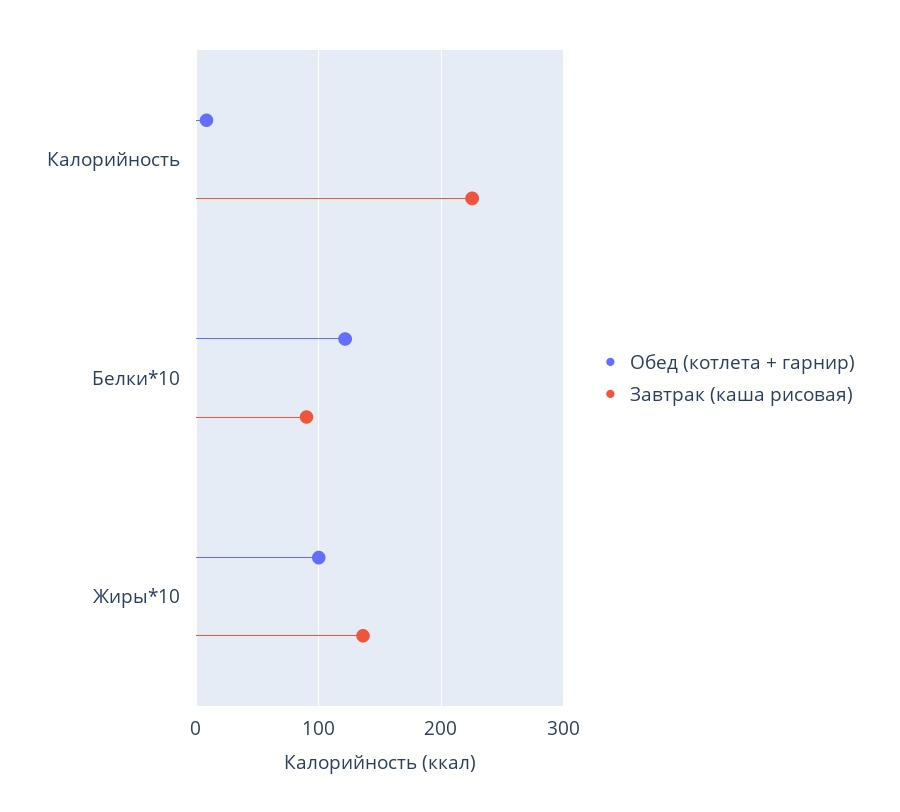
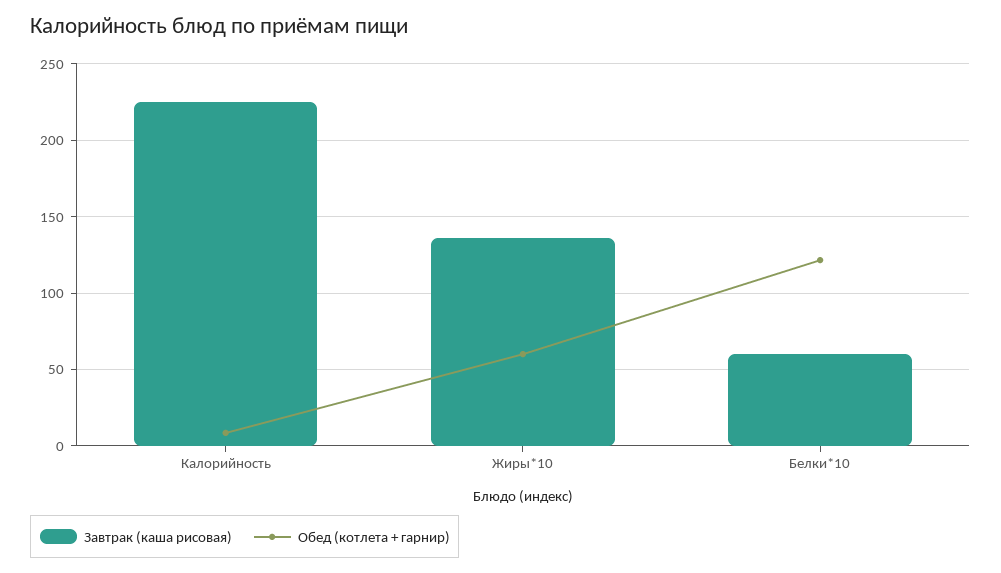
  {
    "Обед (котлета + гарнир)": {
      "Калорийность": 10,
      "Белки*10": 120,
-     "Жиры*10": 100
+     "Жиры*10": 60
    },
    "Завтрак (каша рисовая)": {
      "Калорийность": 225,
-     "Белки*10": 90,
+     "Белки*10": 60,
      "Жиры*10": 135
    }
  }

